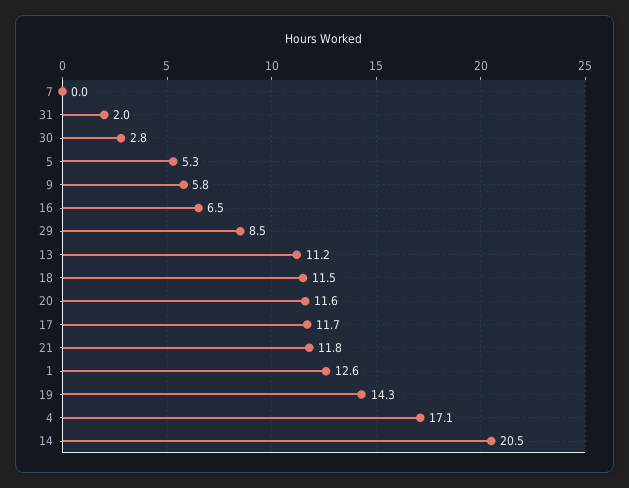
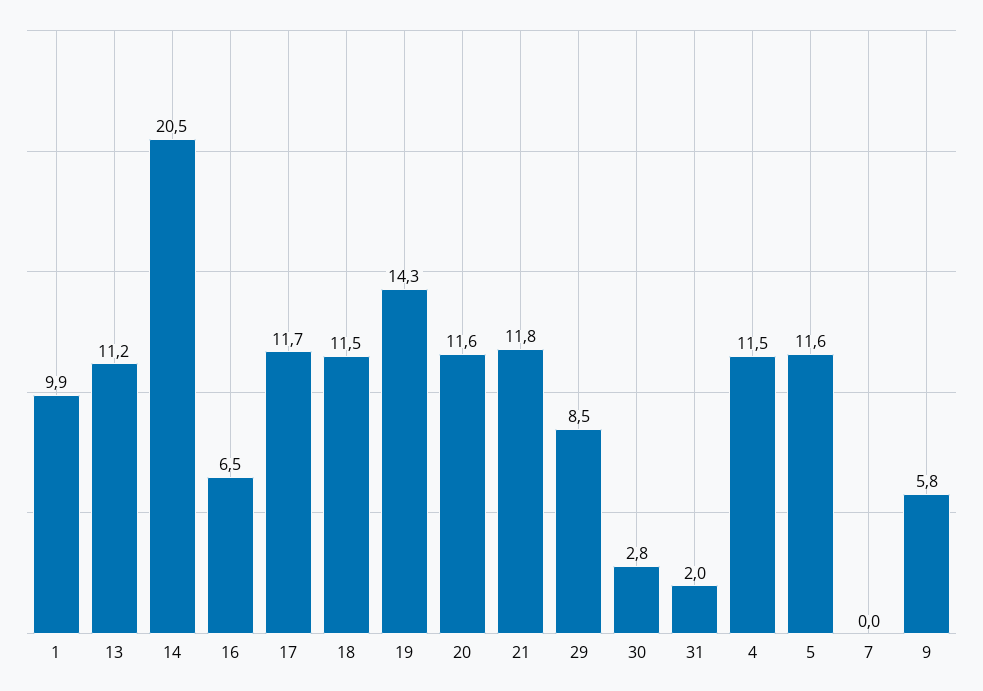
  {
    "7": 0,
    "31": 2,
    "30": 2.8,
-   "5": 5.3,
+   "5": 11.6,
    "9": 5.8,
    "16": 6.5,
    "29": 8.5,
    "13": 11.2,
    "18": 11.5,
    "20": 11.6,
    "17": 11.7,
    "21": 11.8,
-   "1": 12.6,
+   "1": 9.9,
    "19": 14.3,
-   "4": 17.1,
+   "4": 11.5,
    "14": 20.5
  }

